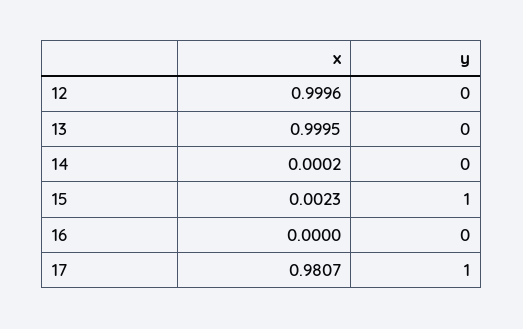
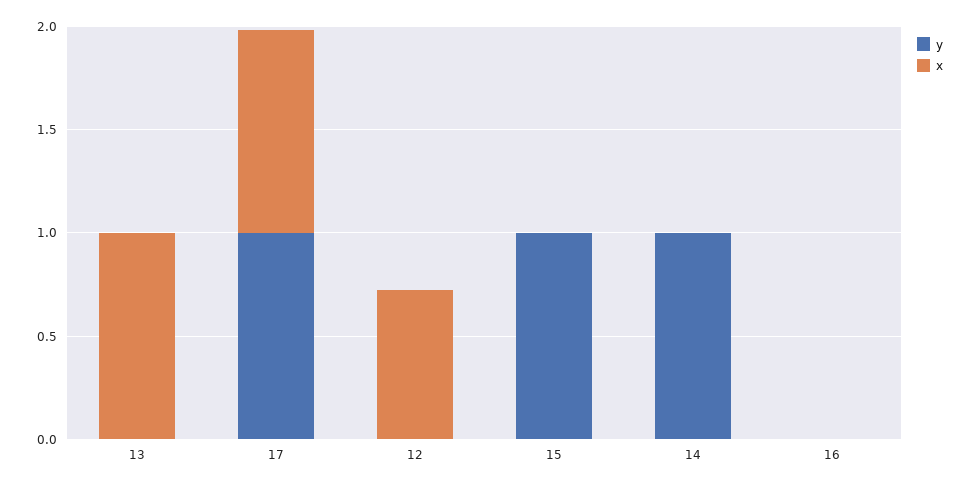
  {
    "x": {
-     "12": 0.9996,
+     "12": 0.7,
      "13": 0.9995,
      "14": 0.0002,
      "15": 0.0023,
      "16": 0,
      "17": 0.9807
    },
    "y": {
      "12": 0,
      "13": 0,
-     "14": 0,
+     "14": 1,
      "15": 1,
      "16": 0,
      "17": 1
    }
  }

